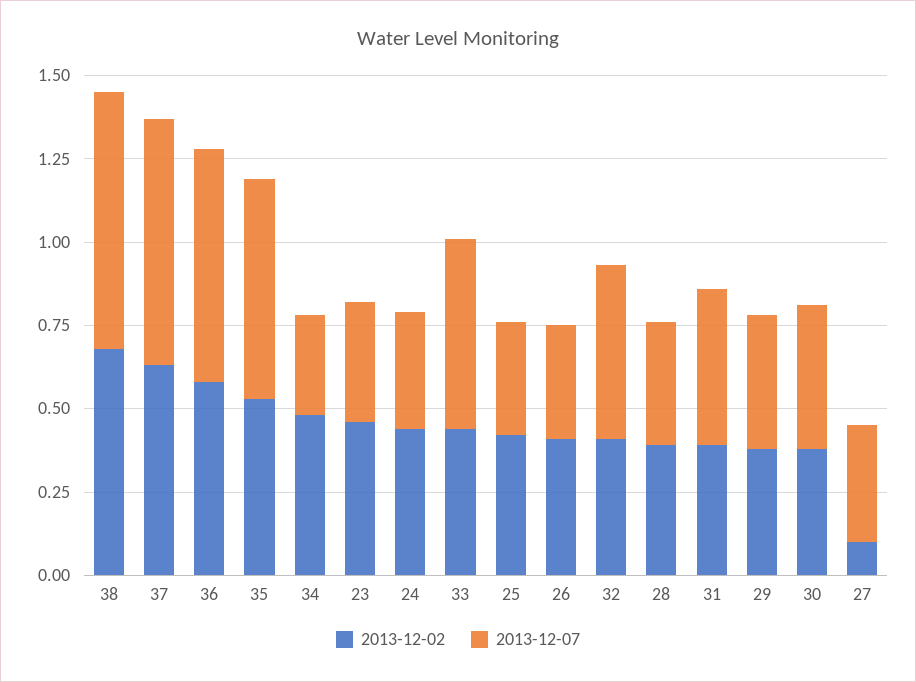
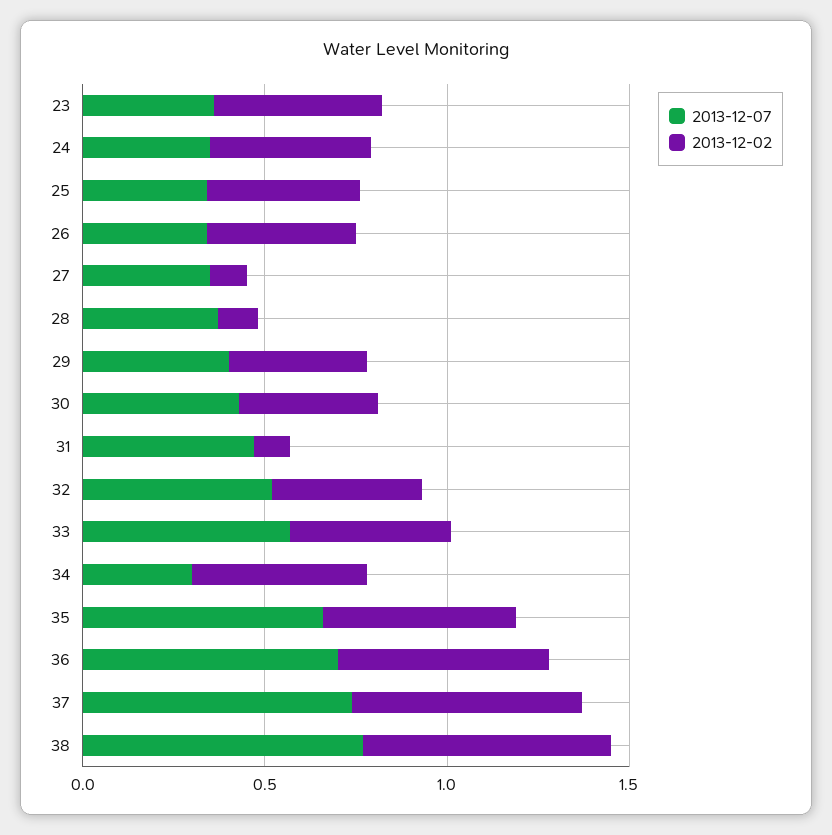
  {
    "2013-12-02": {
      "38": 0.7,
      "37": 0.65,
      "36": 0.6,
      "35": 0.55,
      "34": 0.5,
      "23": 0.45,
      "24": 0.45,
      "33": 0.45,
      "25": 0.4,
      "26": 0.4,
      "32": 0.4,
-     "28": 0.4,
+     "28": 0.1,
-     "31": 0.4,
+     "31": 0.1,
      "29": 0.4,
      "30": 0.4,
      "27": 0.1
    },
    "2013-12-07": {
      "38": 0.75,
      "37": 0.75,
      "36": 0.7,
      "35": 0.65,
      "34": 0.3,
      "23": 0.35,
      "24": 0.35,
      "33": 0.55,
      "25": 0.35,
      "26": 0.35,
      "32": 0.5,
      "28": 0.35,
      "31": 0.45,
      "29": 0.4,
      "30": 0.45,
      "27": 0.35
    }
  }

